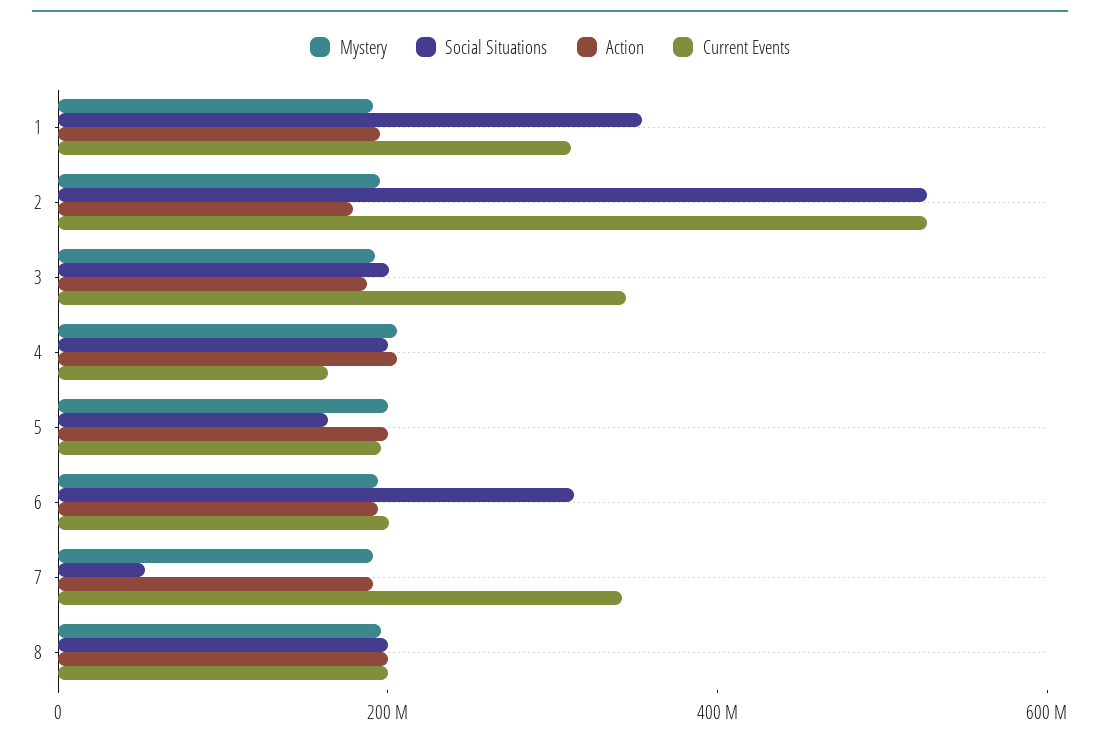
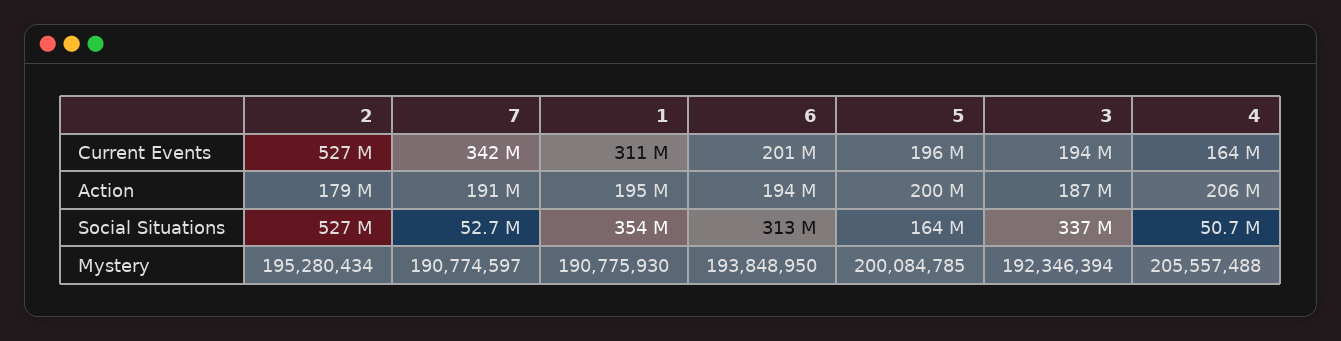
  {
    "Mystery": {
      "1": 190775930,
      "2": 195280434,
      "3": 192346394,
      "4": 205557488,
      "5": 200084785,
      "6": 193848950,
-     "7": 190774597,
+     "7": 190774597
-     "8": 200000000
    },
    "Social Situations": {
      "1": 354000000,
      "2": 527000000,
-     "3": 200000000,
+     "3": 337000000,
-     "4": 200000000,
+     "4": 50700000,
      "5": 164000000,
      "6": 313000000,
-     "7": 52700000,
+     "7": 52700000
-     "8": 200000000
    },
    "Action": {
      "1": 195000000,
      "2": 179000000,
      "3": 187000000,
      "4": 206000000,
      "5": 200000000,
      "6": 194000000,
-     "7": 191000000,
+     "7": 191000000
-     "8": 200000000
    },
    "Current Events": {
      "1": 311000000,
      "2": 527000000,
-     "3": 350000000,
+     "3": 194000000,
      "4": 164000000,
      "5": 196000000,
      "6": 201000000,
-     "7": 342000000,
+     "7": 342000000
-     "8": 200000000
    }
  }

